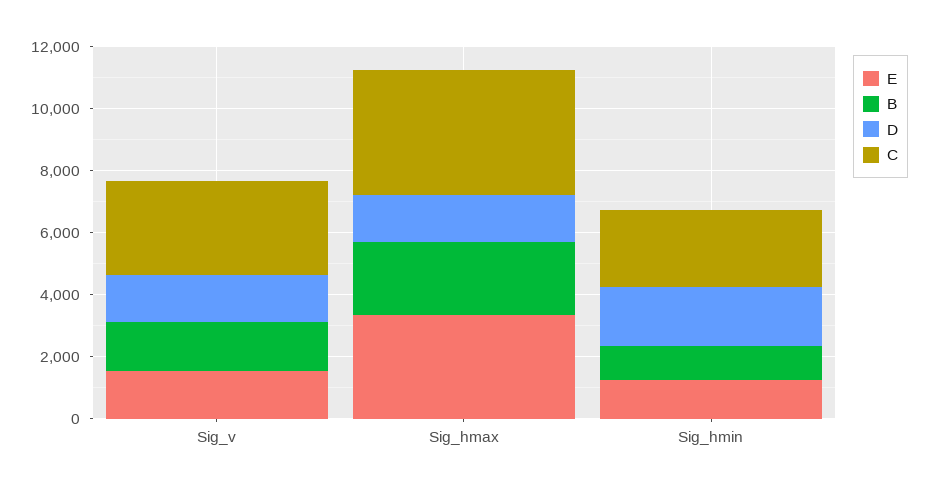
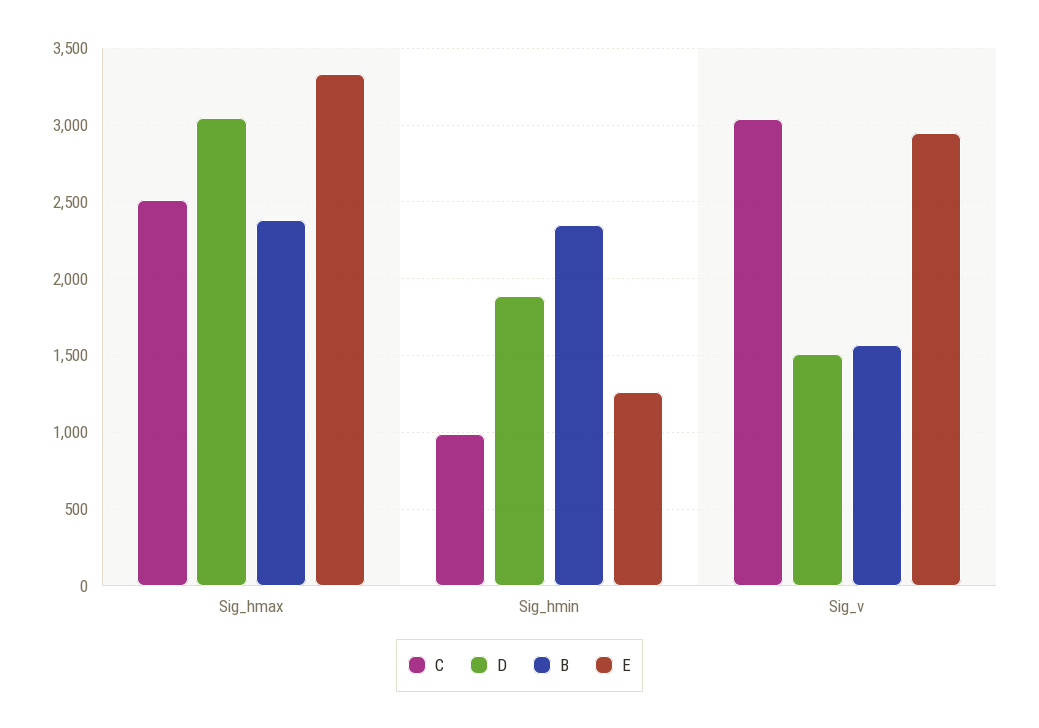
  {
    "E": {
-     "Sig_v": 1500,
+     "Sig_v": 2950,
      "Sig_hmax": 3350,
      "Sig_hmin": 1250
    },
    "B": {
      "Sig_v": 1550,
      "Sig_hmax": 2400,
-     "Sig_hmin": 1000
+     "Sig_hmin": 2350
    },
    "D": {
      "Sig_v": 1500,
-     "Sig_hmax": 1500,
+     "Sig_hmax": 3050,
      "Sig_hmin": 1900
    },
    "C": {
      "Sig_v": 3050,
-     "Sig_hmax": 4000,
+     "Sig_hmax": 2500,
-     "Sig_hmin": 2500
+     "Sig_hmin": 1000
    }
  }

